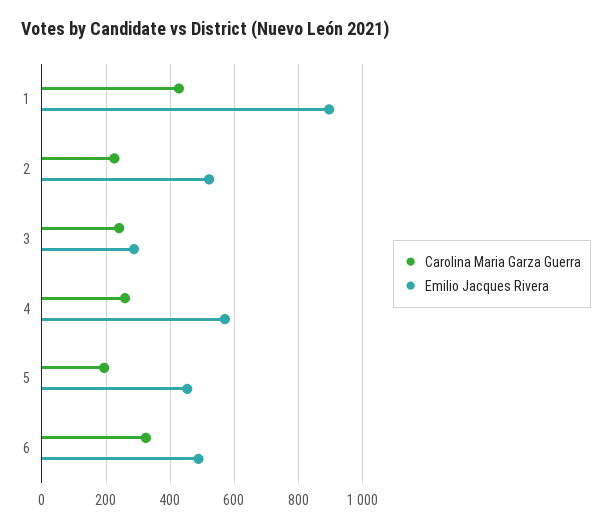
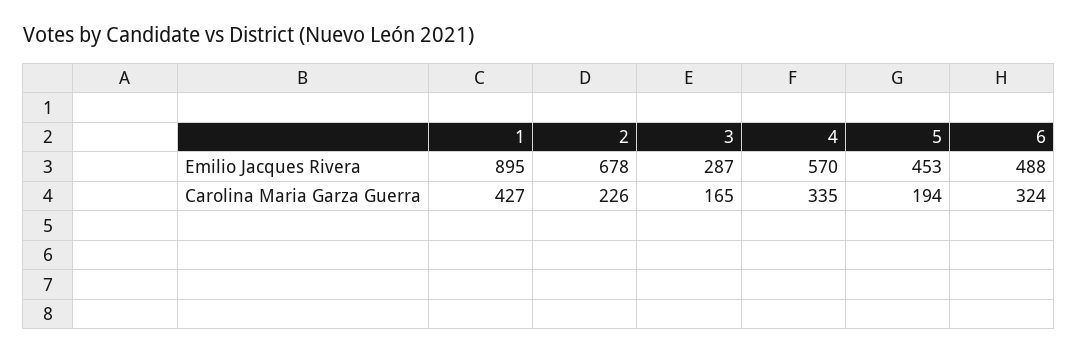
  {
    "Carolina Maria Garza Guerra": {
      "1": 427,
      "2": 226,
-     "3": 240,
+     "3": 165,
-     "4": 260,
+     "4": 335,
      "5": 194,
      "6": 324
    },
    "Emilio Jacques Rivera": {
      "1": 895,
-     "2": 520,
+     "2": 678,
      "3": 287,
      "4": 570,
      "5": 453,
      "6": 488
    }
  }

